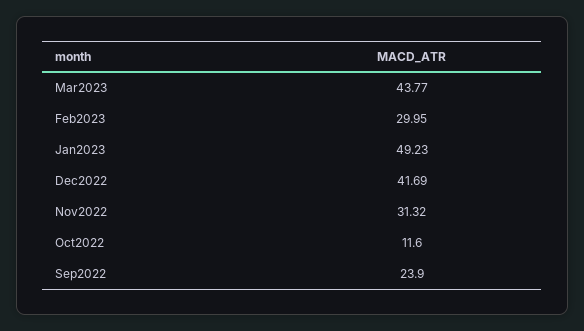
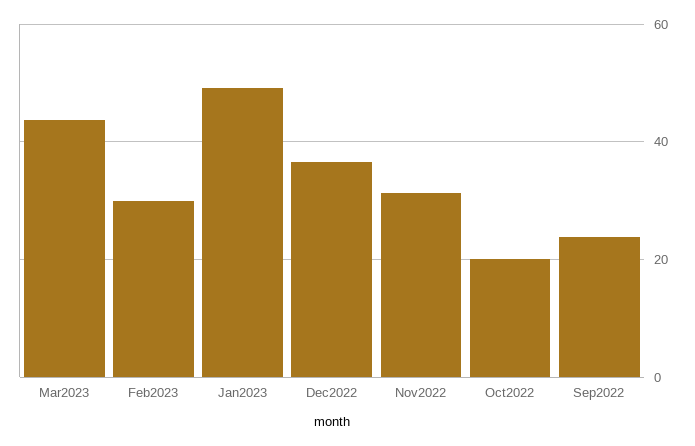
  {
    "Mar2023": 43.77,
    "Feb2023": 29.95,
    "Jan2023": 49.23,
-   "Dec2022": 41.69,
+   "Dec2022": 36,
    "Nov2022": 31.32,
-   "Oct2022": 11.6,
+   "Oct2022": 20,
    "Sep2022": 23.9
  }

